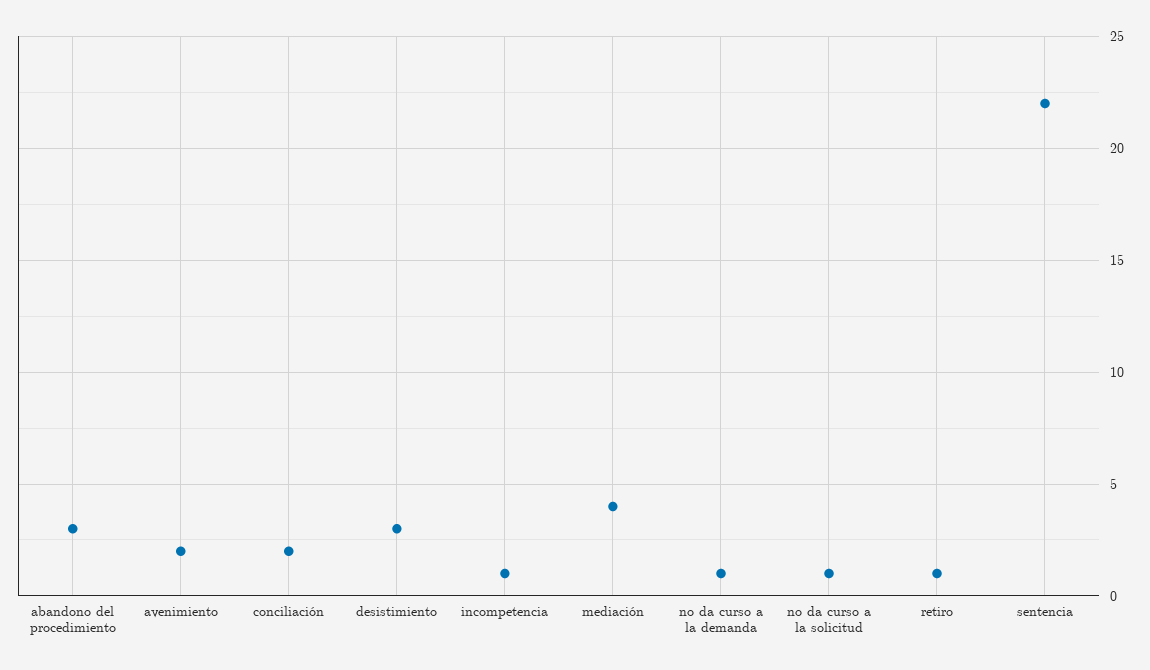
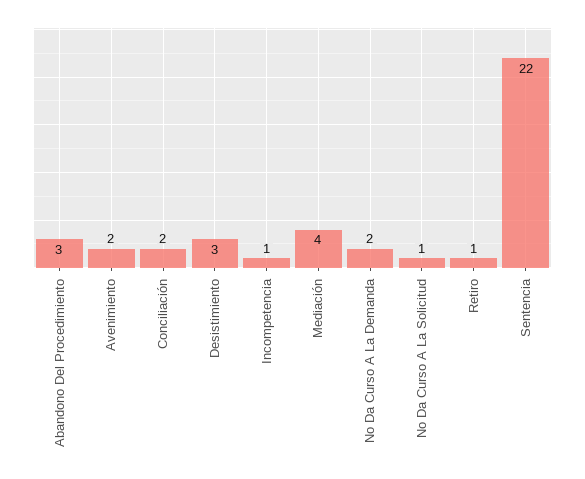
  {
    "abandono del procedimiento": 3,
    "avenimiento": 2,
    "conciliación": 2,
    "desistimiento": 3,
    "incompetencia": 1,
    "mediación": 4,
-   "no da curso a la demanda": 1,
+   "no da curso a la demanda": 2,
    "no da curso a la solicitud": 1,
    "retiro": 1,
    "sentencia": 22
  }

